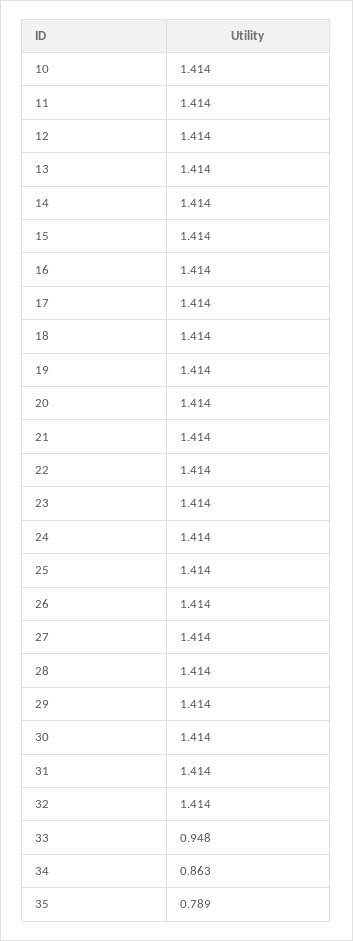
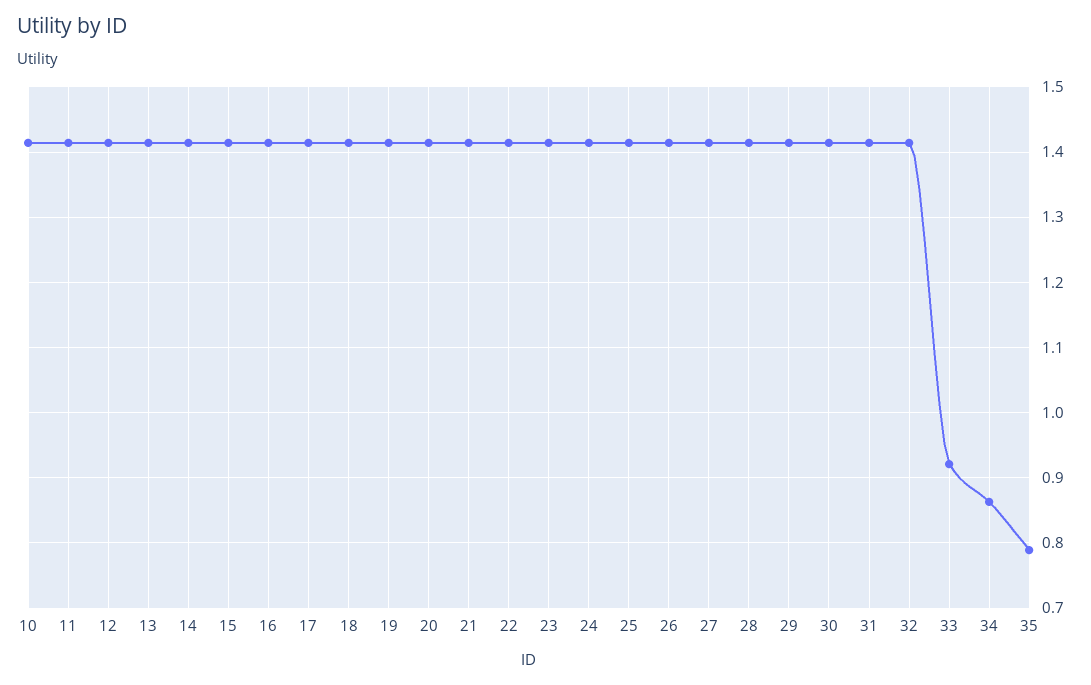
  {
    "10": 1.414,
    "11": 1.414,
    "12": 1.414,
    "13": 1.414,
    "14": 1.414,
    "15": 1.414,
    "16": 1.414,
    "17": 1.414,
    "18": 1.414,
    "19": 1.414,
    "20": 1.414,
    "21": 1.414,
    "22": 1.414,
    "23": 1.414,
    "24": 1.414,
    "25": 1.414,
    "26": 1.414,
    "27": 1.414,
    "28": 1.414,
    "29": 1.414,
    "30": 1.414,
    "31": 1.414,
    "32": 1.414,
-   "33": 0.948,
+   "33": 0.92,
    "34": 0.863,
    "35": 0.789
  }

